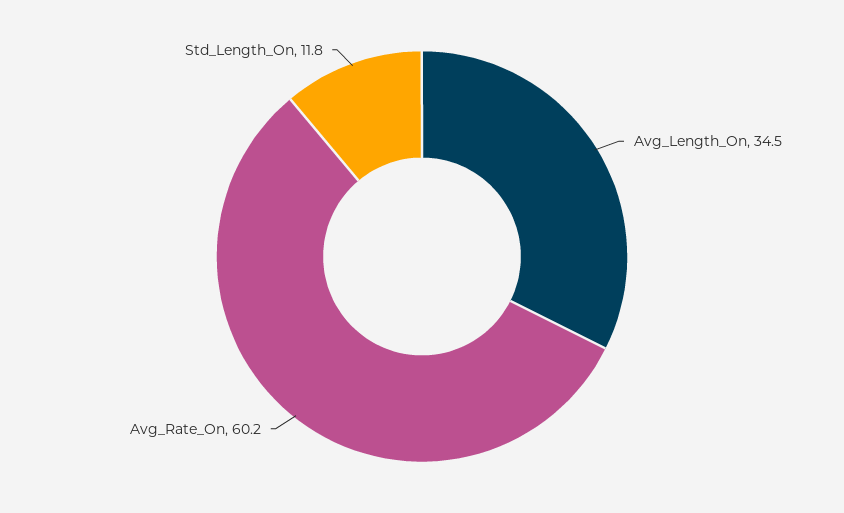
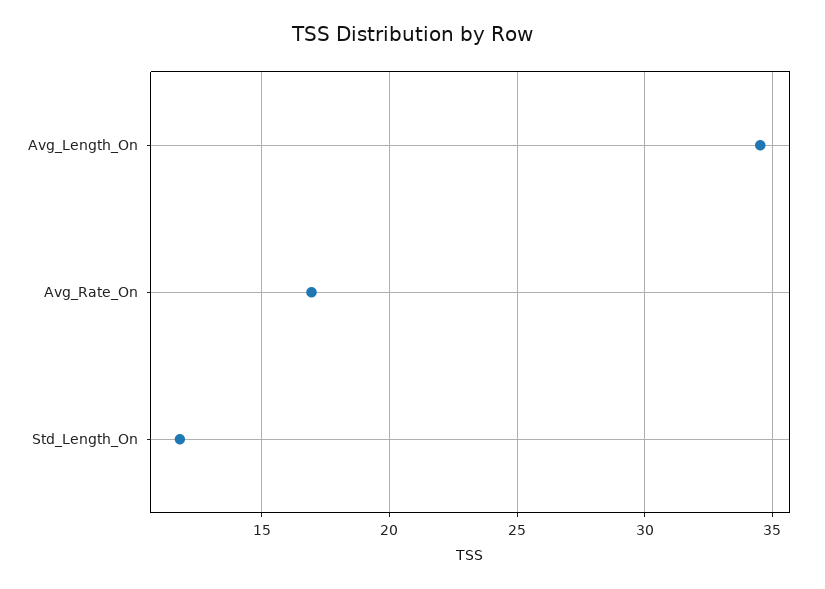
  {
    "Avg_Length_On": 34.5,
-   "Avg_Rate_On": 60.2,
+   "Avg_Rate_On": 17,
    "Std_Length_On": 11.8
  }

